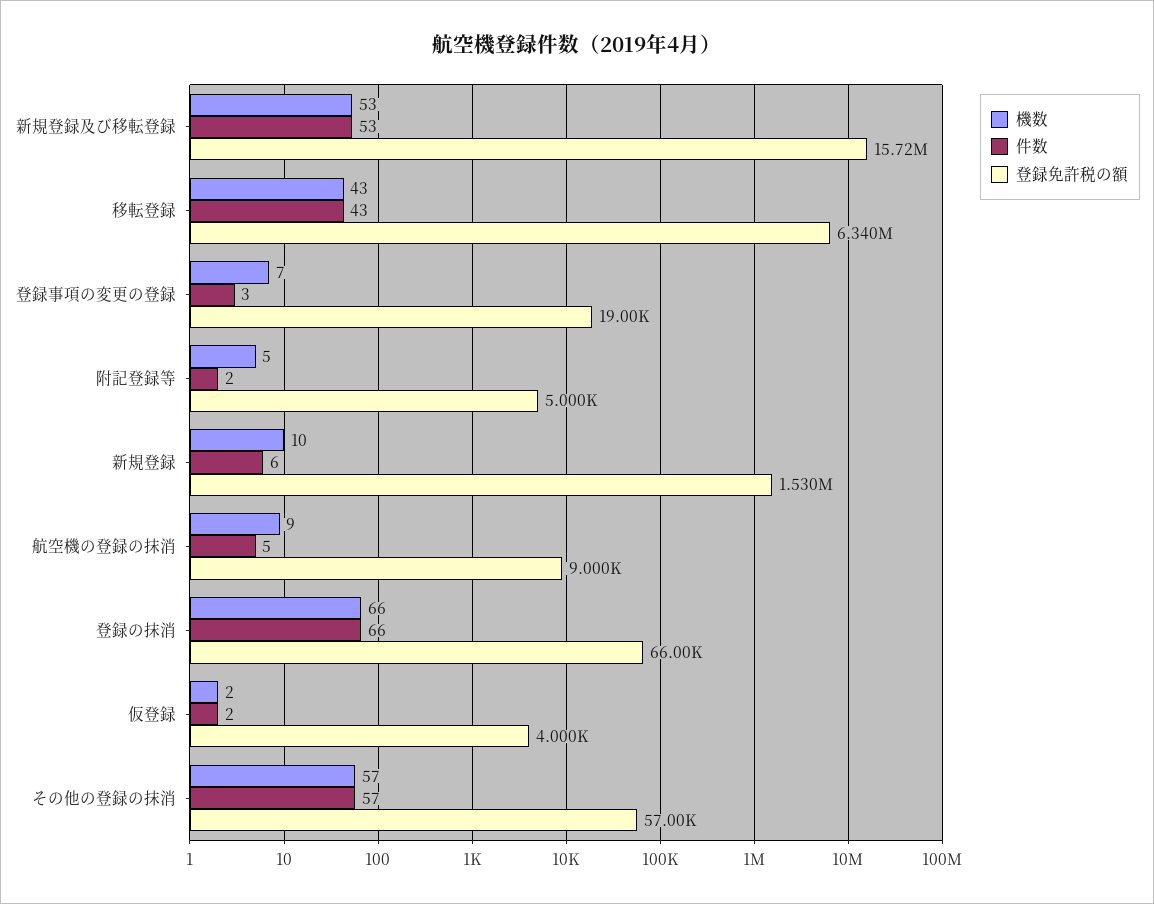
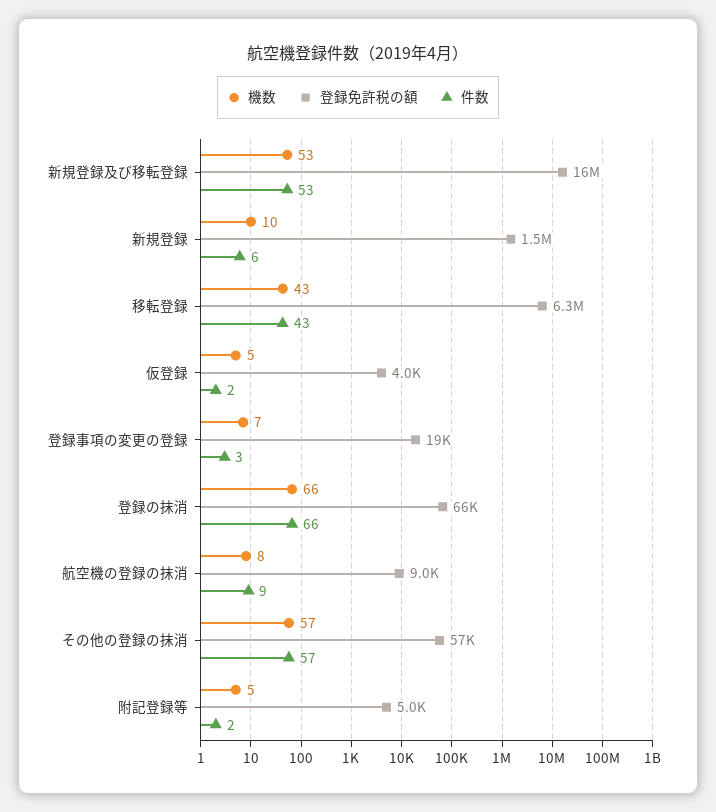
  {
    "機数": {
      "新規登録及び移転登録": 53,
      "移転登録": 43,
      "登録事項の変更の登録": 7,
      "附記登録等": 5,
      "新規登録": 10,
-     "航空機の登録の抹消": 9,
+     "航空機の登録の抹消": 8,
      "登録の抹消": 66,
-     "仮登録": 2,
+     "仮登録": 5,
      "その他の登録の抹消": 57
    },
    "件数": {
      "新規登録及び移転登録": 53,
      "移転登録": 43,
      "登録事項の変更の登録": 3,
      "附記登録等": 2,
      "新規登録": 6,
-     "航空機の登録の抹消": 5,
+     "航空機の登録の抹消": 9,
      "登録の抹消": 66,
      "仮登録": 2,
      "その他の登録の抹消": 57
    },
    "登録免許税の額": {
      "新規登録及び移転登録": 15720000,
      "移転登録": 6340000,
      "登録事項の変更の登録": 19000,
      "附記登録等": 5000,
      "新規登録": 1530000,
      "航空機の登録の抹消": 9000,
      "登録の抹消": 66000,
      "仮登録": 4000,
      "その他の登録の抹消": 57000
    }
  }

